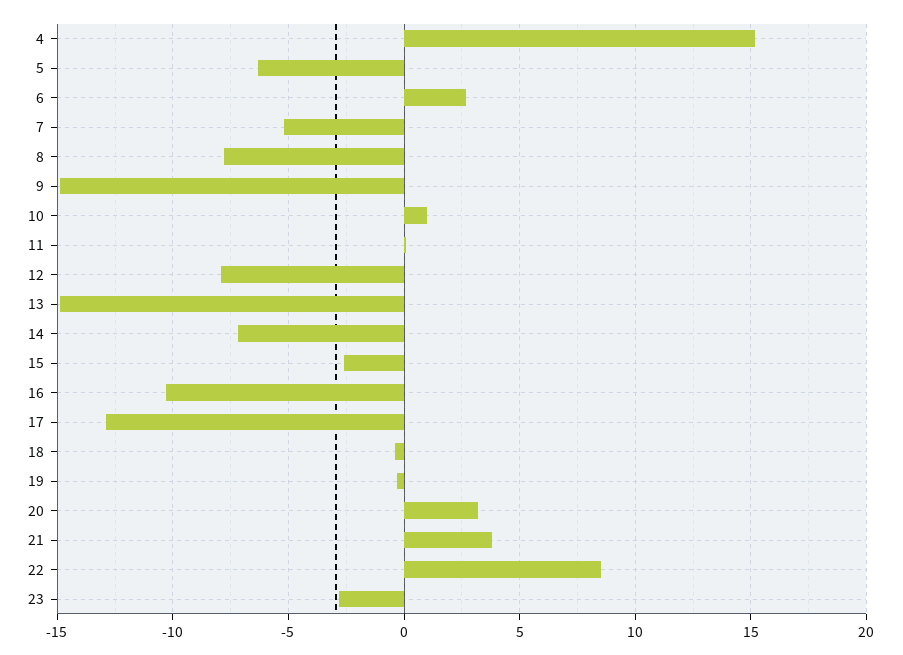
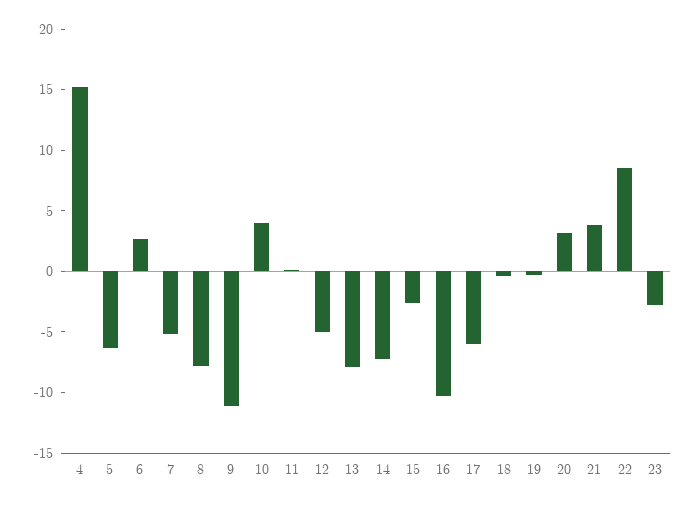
  {
    "4": 15,
    "5": -6.5,
    "6": 2.5,
    "7": -5,
    "8": -8,
-   "9": -15,
+   "9": -11,
-   "10": 1,
+   "10": 4,
    "11": 0,
-   "12": -8,
+   "12": -5,
-   "13": -15,
+   "13": -8,
    "14": -7,
    "15": -2.5,
    "16": -10.5,
-   "17": -13,
+   "17": -6,
    "18": -0.5,
    "19": -0.5,
    "20": 3,
    "21": 4,
    "22": 8.5,
    "23": -3
  }

